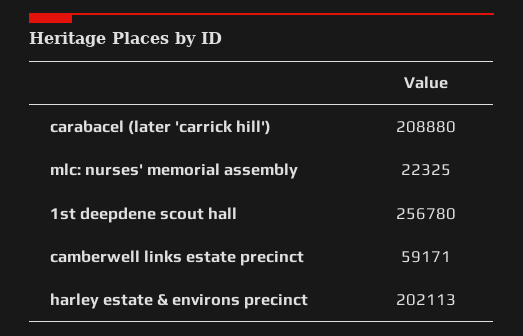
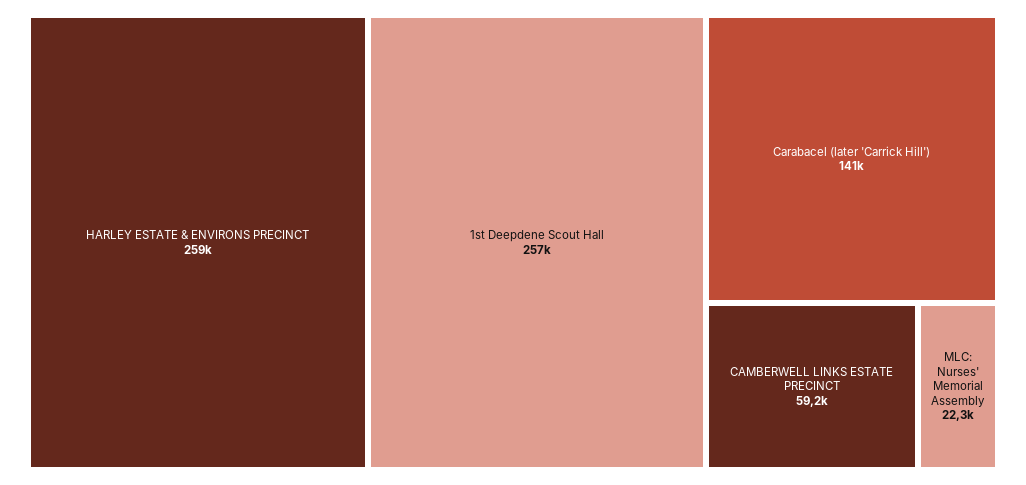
  {
-   "carabacel (later 'carrick hill')": 208880,
+   "carabacel (later 'carrick hill')": 141000,
    "mlc: nurses' memorial assembly": 22325,
    "1st deepdene scout hall": 256780,
    "camberwell links estate precinct": 59171,
-   "harley estate & environs precinct": 202113
+   "harley estate & environs precinct": 259000
  }

